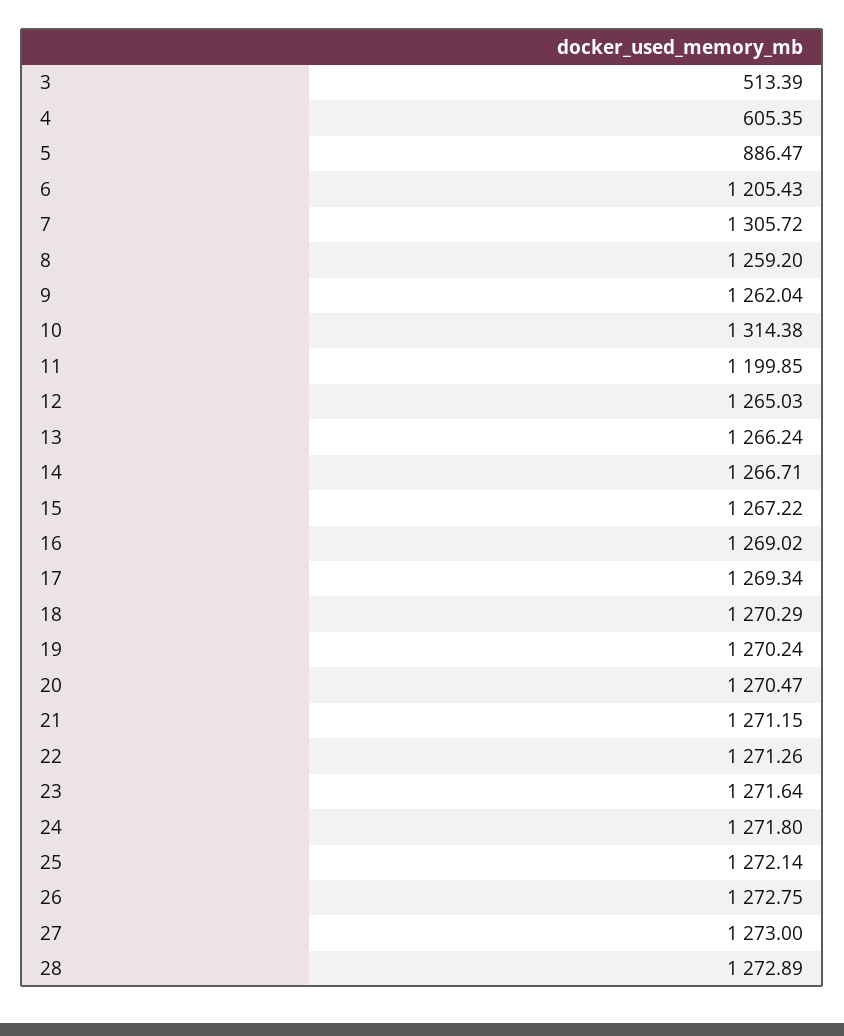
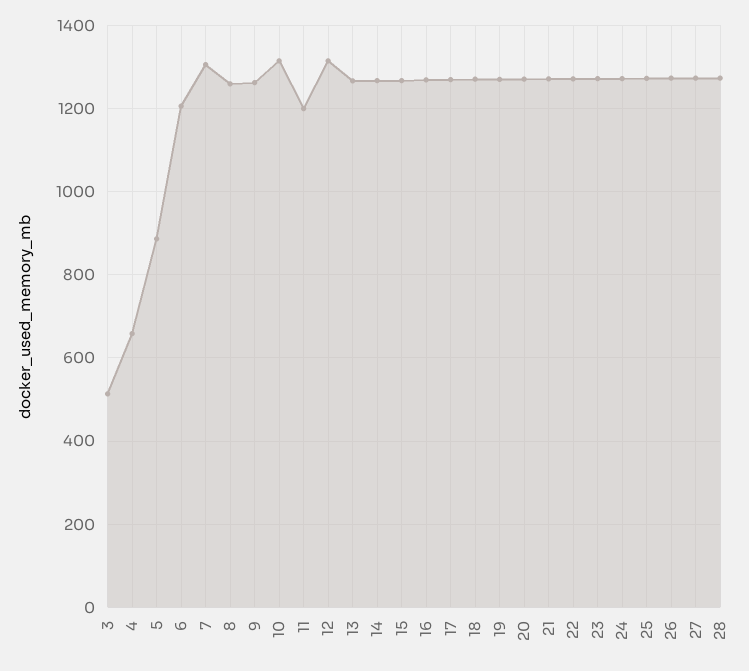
  {
    "3": 513.39,
-   "4": 605.35,
+   "4": 660,
    "5": 886.47,
    "6": 1205.43,
    "7": 1305.72,
    "8": 1259.2,
    "9": 1262.04,
    "10": 1314.38,
    "11": 1199.85,
-   "12": 1265.03,
+   "12": 1320,
    "13": 1266.24,
    "14": 1266.71,
    "15": 1267.22,
    "16": 1269.02,
    "17": 1269.34,
    "18": 1270.29,
    "19": 1270.24,
    "20": 1270.47,
    "21": 1271.15,
    "22": 1271.26,
    "23": 1271.64,
    "24": 1271.8,
    "25": 1272.14,
    "26": 1272.75,
    "27": 1273,
    "28": 1272.89
  }

